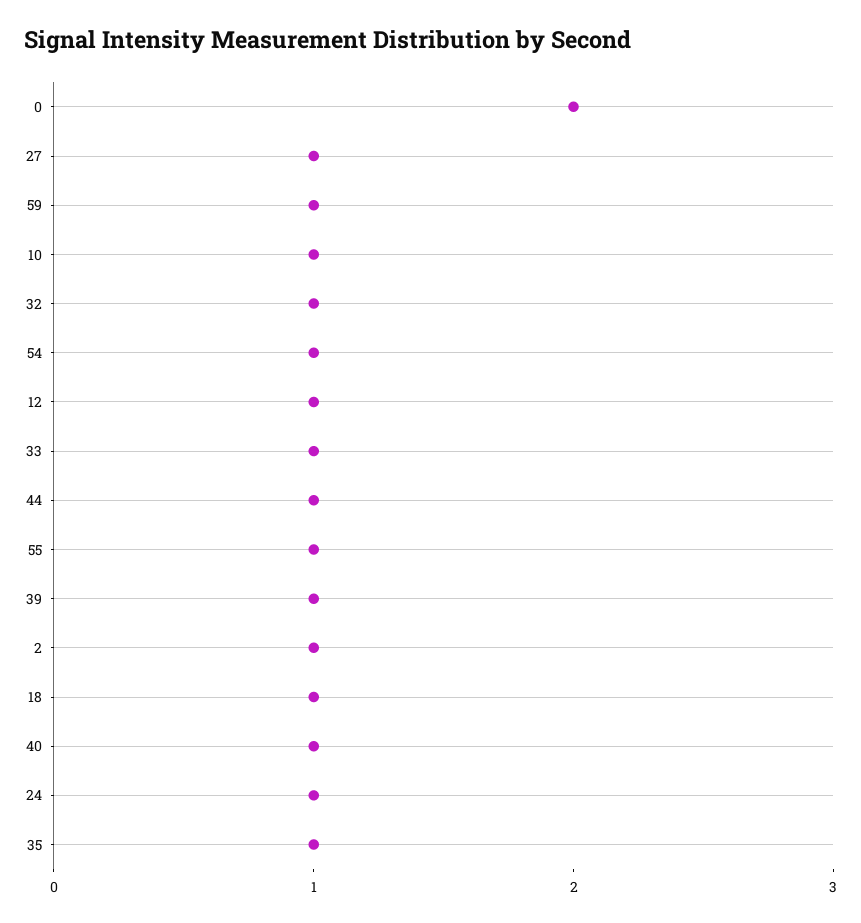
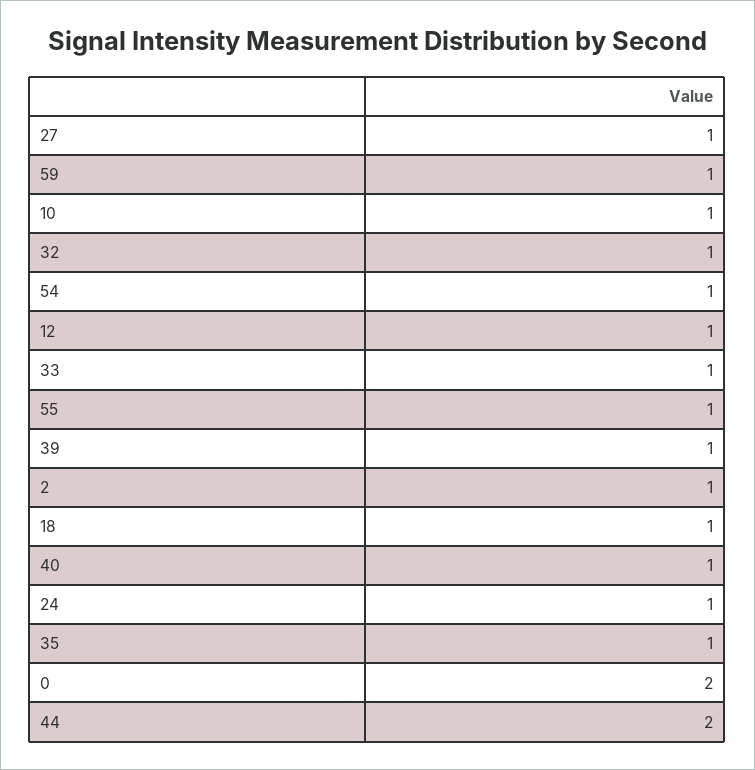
  {
    "0": 2,
    "27": 1,
    "59": 1,
    "10": 1,
    "32": 1,
    "54": 1,
    "12": 1,
    "33": 1,
-   "44": 1,
+   "44": 2,
    "55": 1,
    "39": 1,
    "2": 1,
    "18": 1,
    "40": 1,
    "24": 1,
    "35": 1
  }

